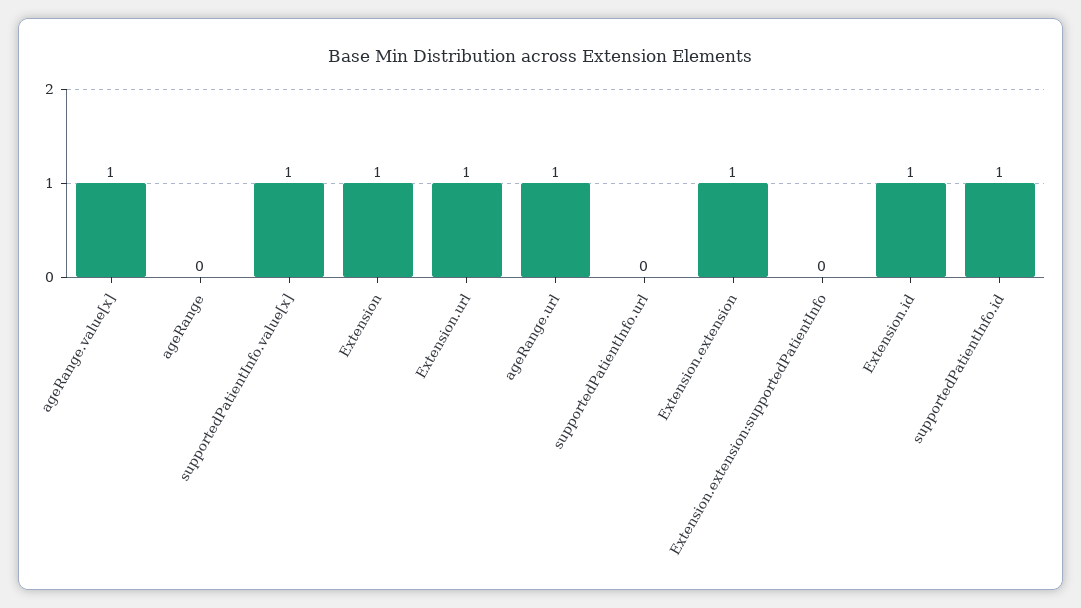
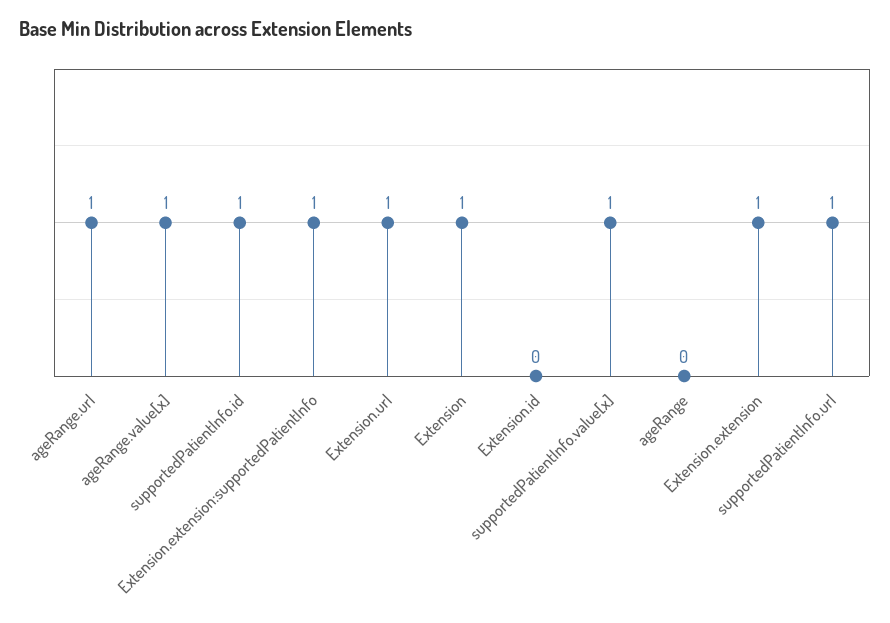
  {
    "ageRange.value[x]": 1,
    "ageRange": 0,
    "supportedPatientInfo.value[x]": 1,
    "Extension": 1,
    "Extension.url": 1,
    "ageRange.url": 1,
-   "supportedPatientInfo.url": 0,
+   "supportedPatientInfo.url": 1,
    "Extension.extension": 1,
-   "Extension.extension:supportedPatientInfo": 0,
+   "Extension.extension:supportedPatientInfo": 1,
-   "Extension.id": 1,
+   "Extension.id": 0,
    "supportedPatientInfo.id": 1
  }

